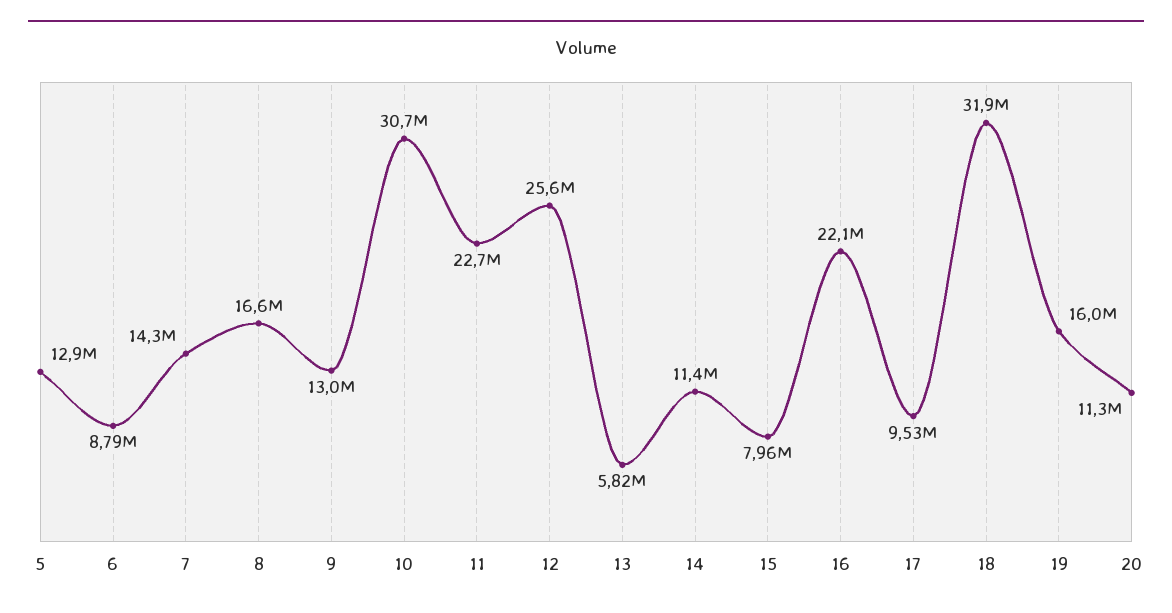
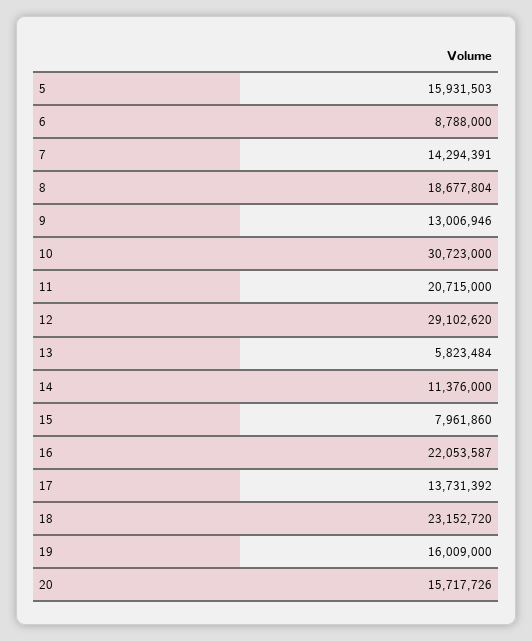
  {
-   "5": 12900000,
+   "5": 15931503,
    "6": 8788000,
    "7": 14294391,
-   "8": 16600000,
+   "8": 18677804,
    "9": 13006946,
    "10": 30723000,
-   "11": 22700000,
+   "11": 20715000,
-   "12": 25600000,
+   "12": 29102620,
    "13": 5823484,
    "14": 11376000,
    "15": 7961860,
    "16": 22053587,
-   "17": 9530000,
+   "17": 13731392,
-   "18": 31900000,
+   "18": 23152720,
    "19": 16009000,
-   "20": 11300000
+   "20": 15717726
  }

